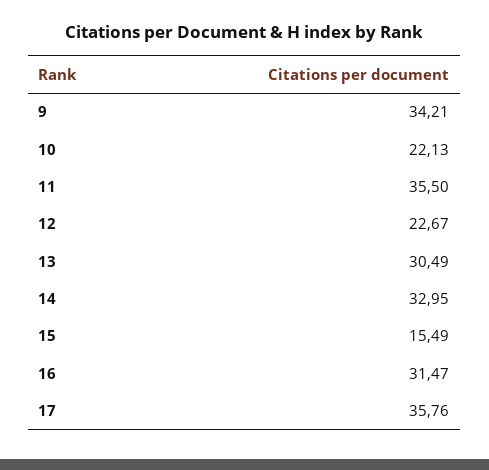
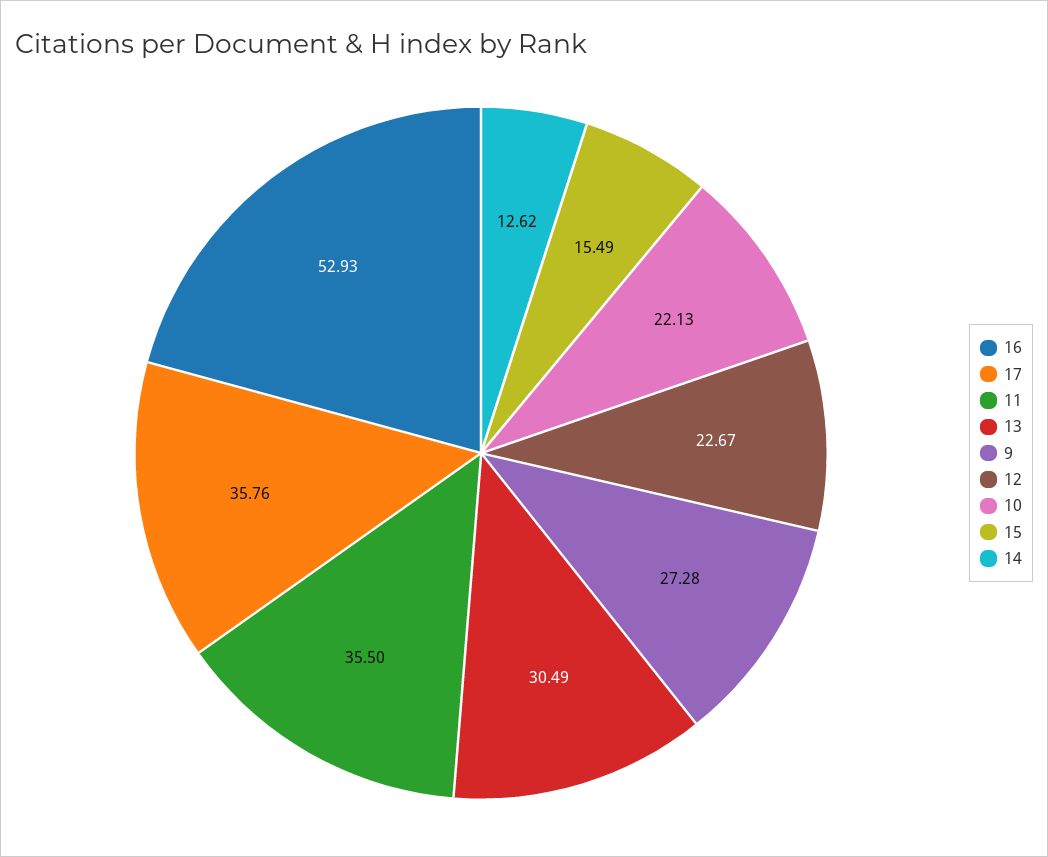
  {
-   "9": 34.21,
+   "9": 27.28,
    "10": 22.13,
    "11": 35.5,
    "12": 22.67,
    "13": 30.49,
-   "14": 32.95,
+   "14": 12.62,
    "15": 15.49,
-   "16": 31.47,
+   "16": 52.93,
    "17": 35.76
  }

